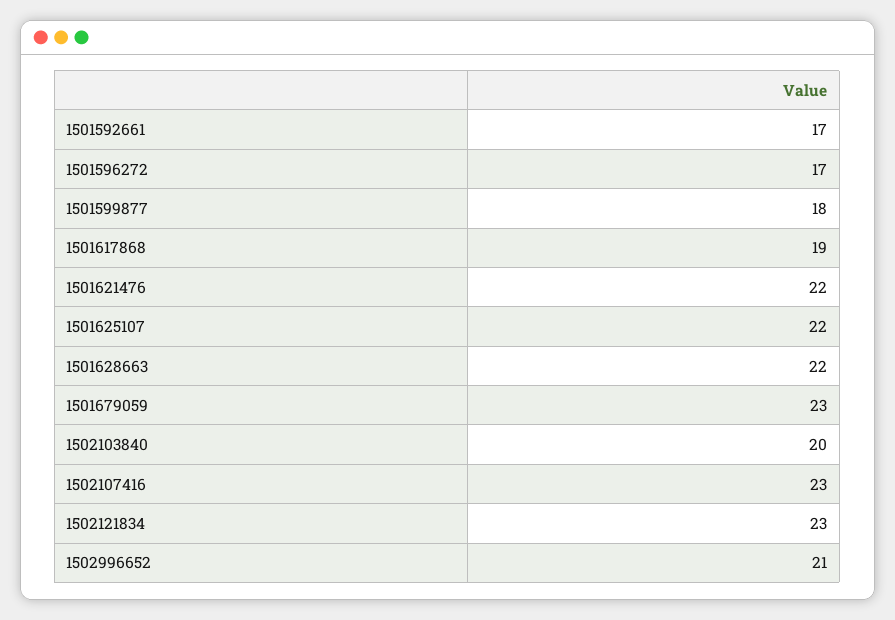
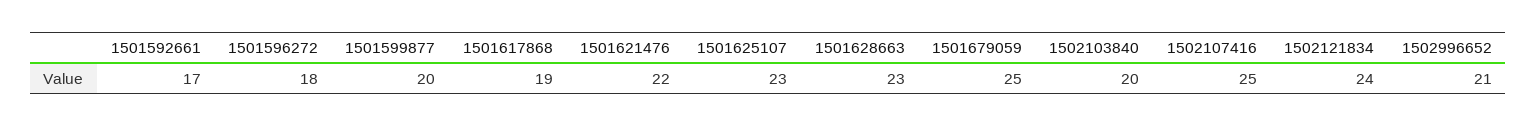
  {
    "1501592661": 17,
-   "1501596272": 17,
+   "1501596272": 18,
-   "1501599877": 18,
+   "1501599877": 20,
    "1501617868": 19,
    "1501621476": 22,
-   "1501625107": 22,
+   "1501625107": 23,
-   "1501628663": 22,
+   "1501628663": 23,
-   "1501679059": 23,
+   "1501679059": 25,
    "1502103840": 20,
-   "1502107416": 23,
+   "1502107416": 25,
-   "1502121834": 23,
+   "1502121834": 24,
    "1502996652": 21
  }

